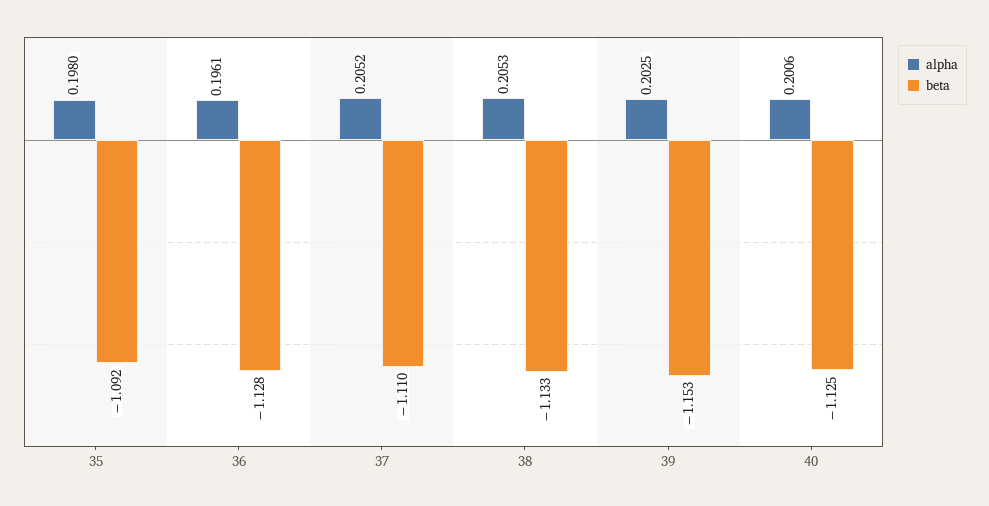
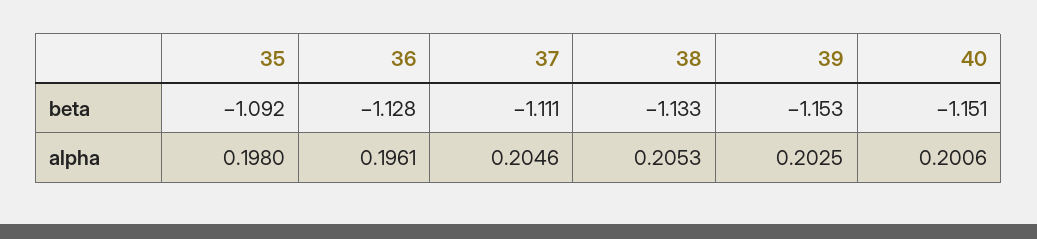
  {
    "alpha": {
      "35": 0.198,
      "36": 0.1961,
-     "37": 0.2052,
+     "37": 0.2046,
      "38": 0.2053,
      "39": 0.2025,
      "40": 0.2006
    },
    "beta": {
      "35": -1.092,
      "36": -1.128,
-     "37": -1.11,
+     "37": -1.111,
      "38": -1.133,
      "39": -1.153,
-     "40": -1.125
+     "40": -1.151
    }
  }

